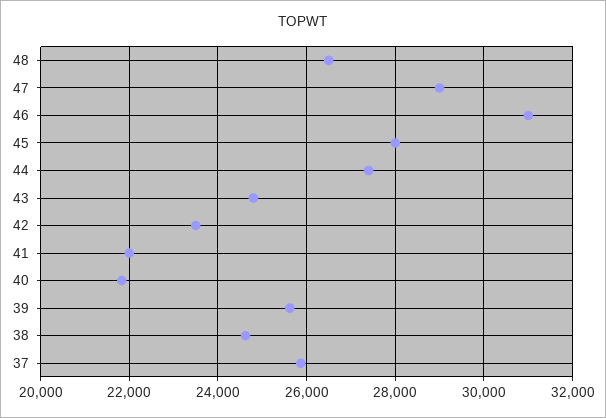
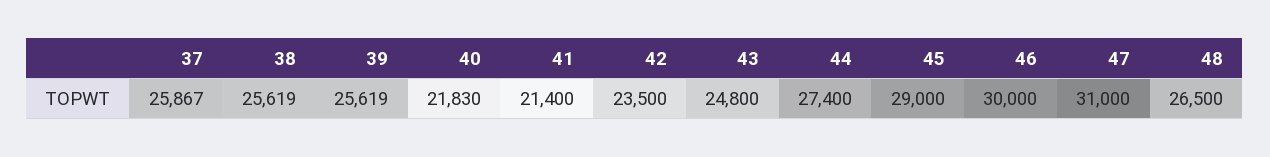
  {
    "48": 26500,
-   "47": 29000,
+   "47": 31000,
-   "46": 31000,
+   "46": 30000,
-   "45": 28000,
+   "45": 29000,
    "44": 27400,
    "43": 24800,
    "42": 23500,
-   "41": 22000,
+   "41": 21400,
    "40": 21830,
    "39": 25619,
-   "38": 24600,
+   "38": 25619,
    "37": 25867
  }

